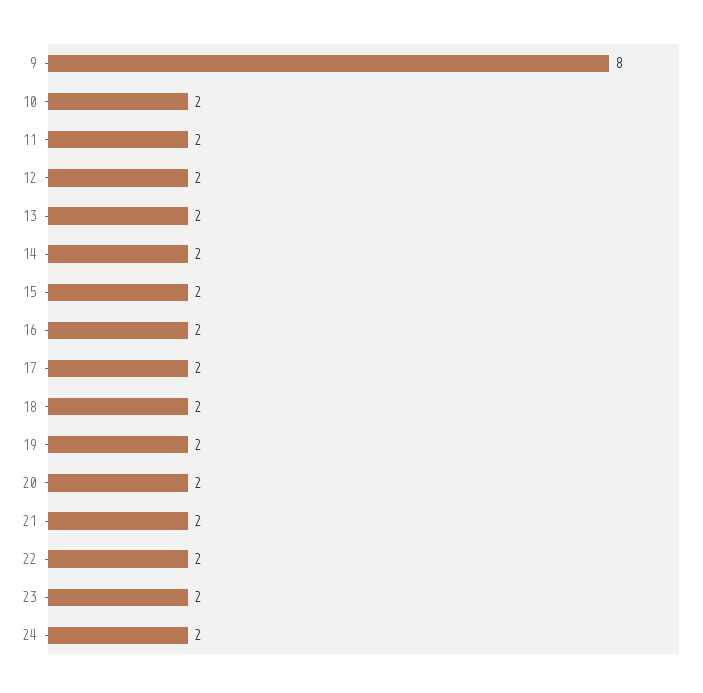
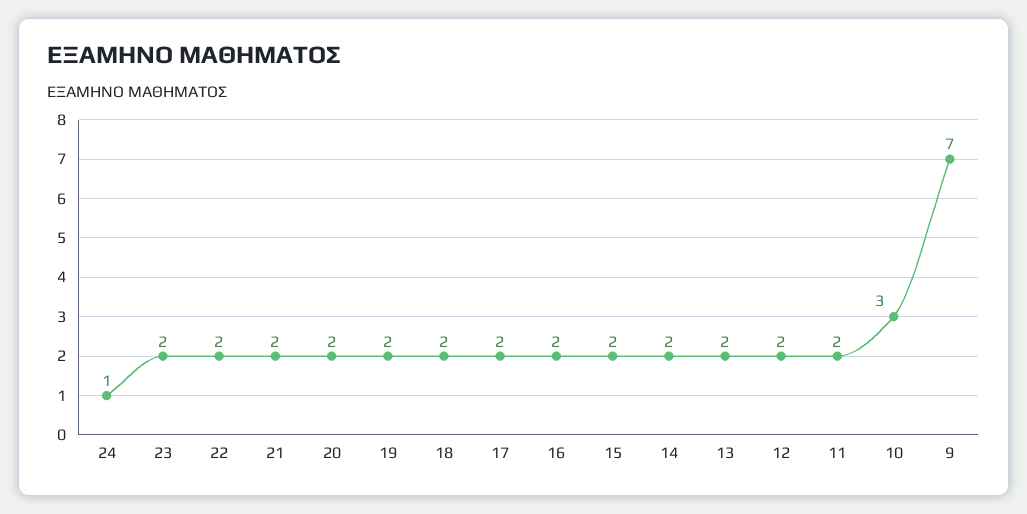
  {
-   "9": 8,
+   "9": 7,
-   "10": 2,
+   "10": 3,
    "11": 2,
    "12": 2,
    "13": 2,
    "14": 2,
    "15": 2,
    "16": 2,
    "17": 2,
    "18": 2,
    "19": 2,
    "20": 2,
    "21": 2,
    "22": 2,
    "23": 2,
-   "24": 2
+   "24": 1
  }

